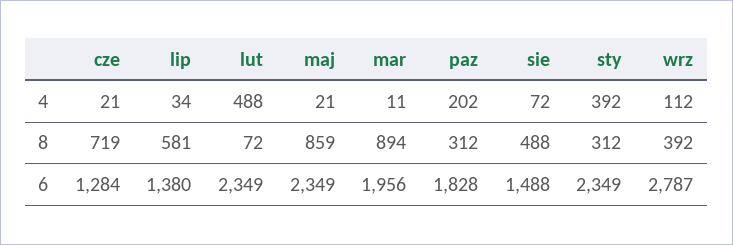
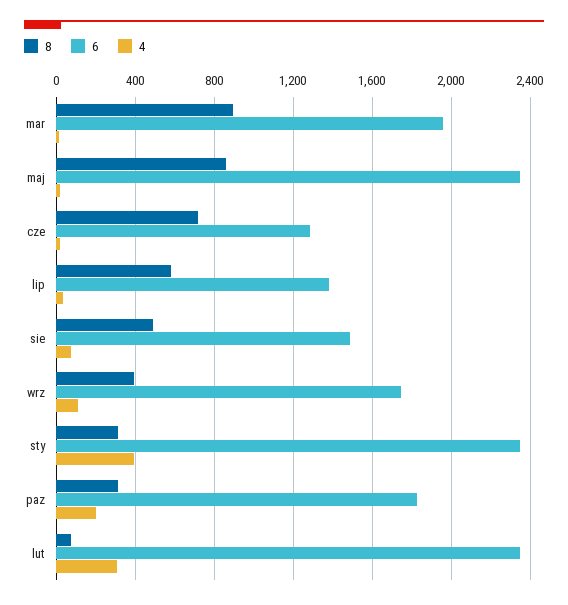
  {
    "4": {
      "cze": 21,
      "lip": 34,
-     "lut": 488,
+     "lut": 300,
      "maj": 21,
      "mar": 11,
      "paz": 202,
      "sie": 72,
      "sty": 392,
      "wrz": 112
    },
    "8": {
      "cze": 719,
      "lip": 581,
      "lut": 72,
      "maj": 859,
      "mar": 894,
      "paz": 312,
      "sie": 488,
      "sty": 312,
      "wrz": 392
    },
    "6": {
      "cze": 1284,
      "lip": 1380,
      "lut": 2349,
      "maj": 2349,
      "mar": 1956,
      "paz": 1828,
      "sie": 1488,
      "sty": 2349,
-     "wrz": 2787
+     "wrz": 1750
    }
  }

